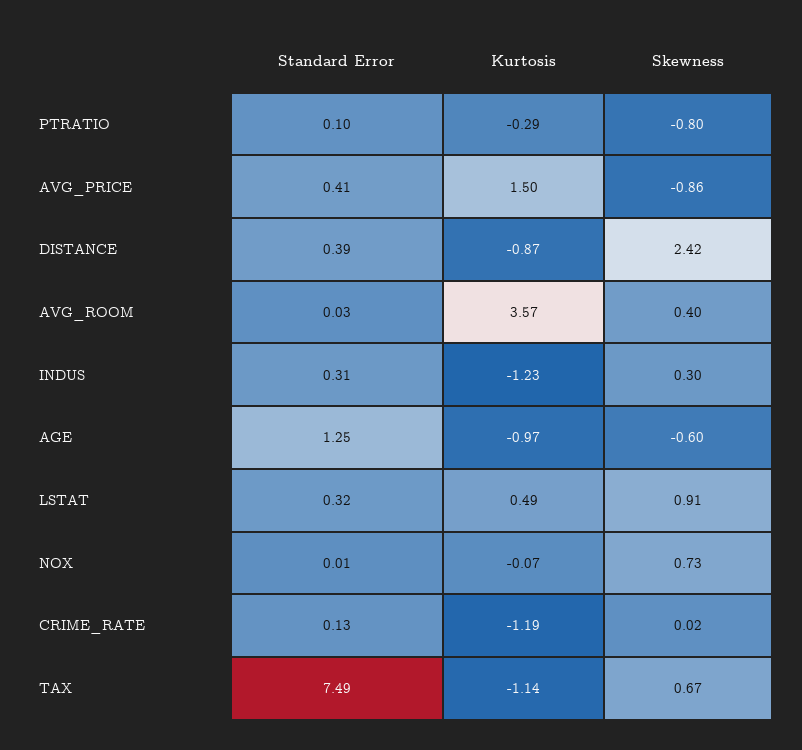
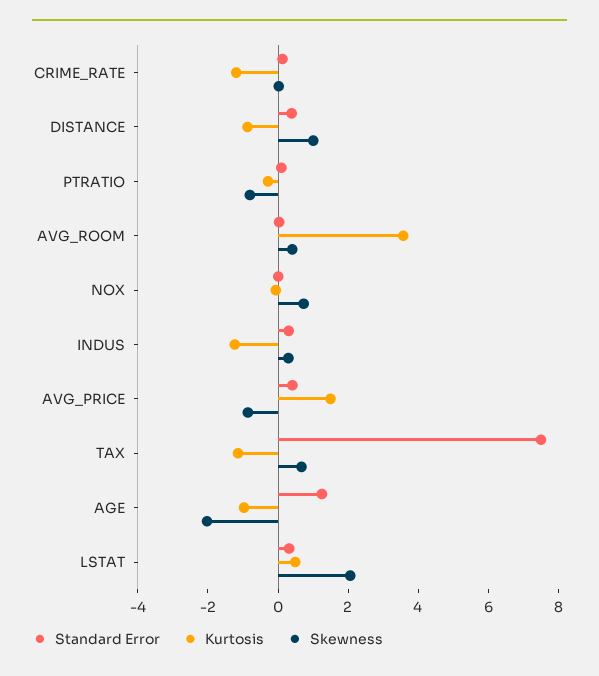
  {
    "Standard Error": {
      "PTRATIO": 0.1,
      "AVG_PRICE": 0.41,
      "DISTANCE": 0.39,
      "AVG_ROOM": 0.03,
      "INDUS": 0.31,
      "AGE": 1.25,
      "LSTAT": 0.32,
      "NOX": 0.01,
      "CRIME_RATE": 0.13,
      "TAX": 7.49
    },
    "Kurtosis": {
      "PTRATIO": -0.29,
      "AVG_PRICE": 1.5,
      "DISTANCE": -0.87,
      "AVG_ROOM": 3.57,
      "INDUS": -1.23,
      "AGE": -0.97,
      "LSTAT": 0.49,
      "NOX": -0.07,
      "CRIME_RATE": -1.19,
      "TAX": -1.14
    },
    "Skewness": {
      "PTRATIO": -0.8,
      "AVG_PRICE": -0.86,
-     "DISTANCE": 2.42,
+     "DISTANCE": 1,
      "AVG_ROOM": 0.4,
      "INDUS": 0.3,
-     "AGE": -0.6,
+     "AGE": -2,
-     "LSTAT": 0.91,
+     "LSTAT": 2,
      "NOX": 0.73,
      "CRIME_RATE": 0.02,
      "TAX": 0.67
    }
  }

